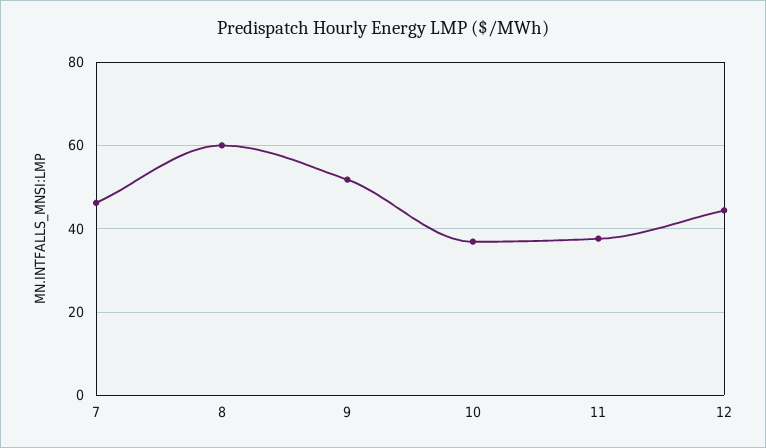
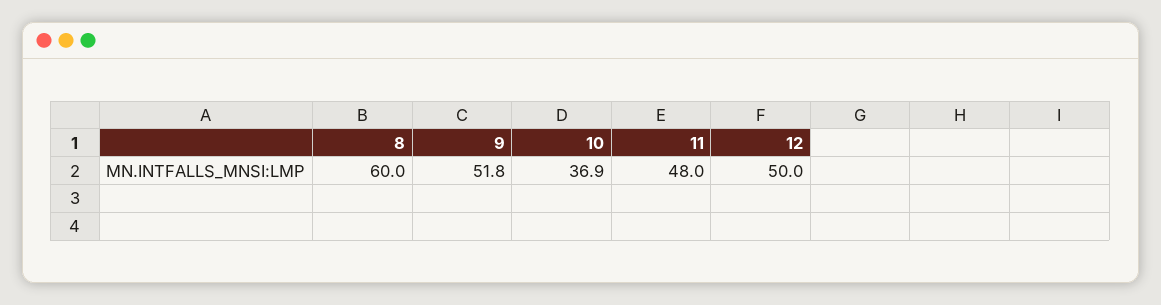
  {
-   "7": 46,
    "8": 60,
    "9": 51.8,
    "10": 36.9,
-   "11": 38,
+   "11": 48,
-   "12": 44
+   "12": 50
  }

